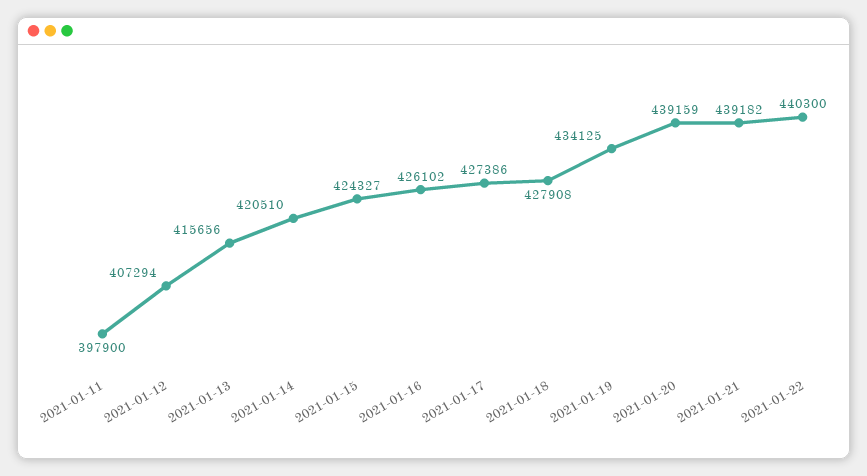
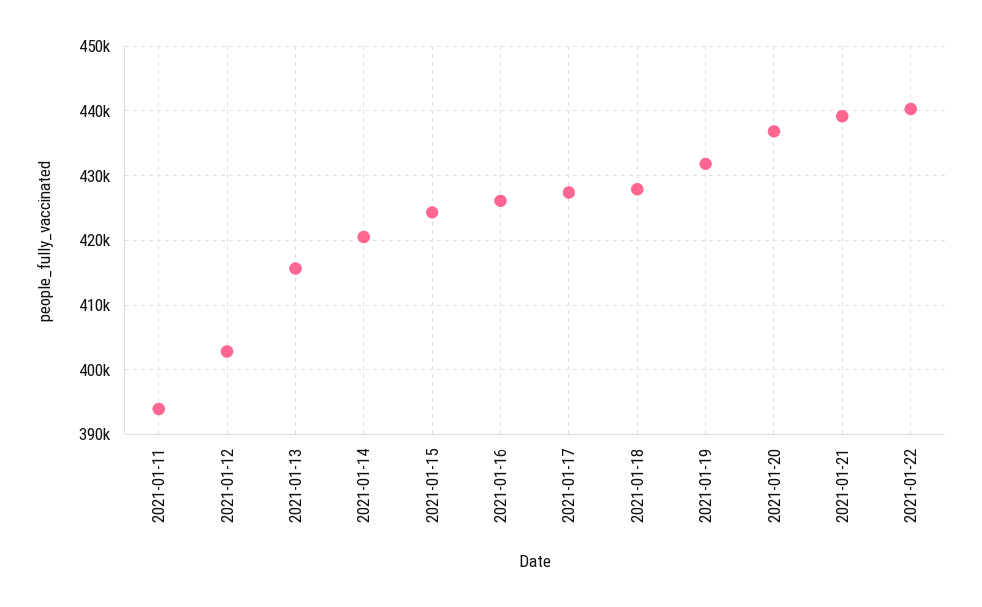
  {
-   "2021-01-11": 397900,
+   "2021-01-11": 394000,
-   "2021-01-12": 407294,
+   "2021-01-12": 403000,
    "2021-01-13": 415656,
    "2021-01-14": 420510,
    "2021-01-15": 424327,
    "2021-01-16": 426102,
    "2021-01-17": 427386,
    "2021-01-18": 427908,
-   "2021-01-19": 434125,
+   "2021-01-19": 432000,
-   "2021-01-20": 439159,
+   "2021-01-20": 437000,
    "2021-01-21": 439182,
    "2021-01-22": 440300
  }

